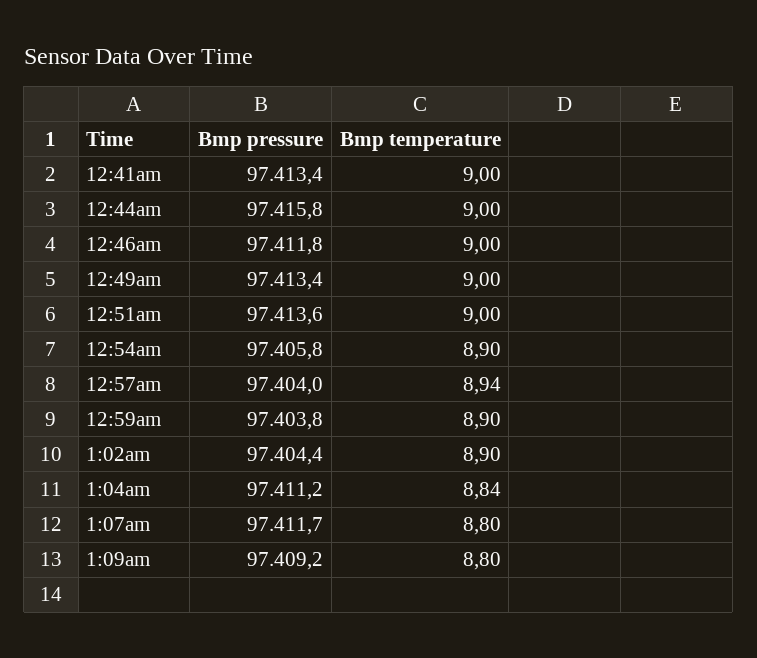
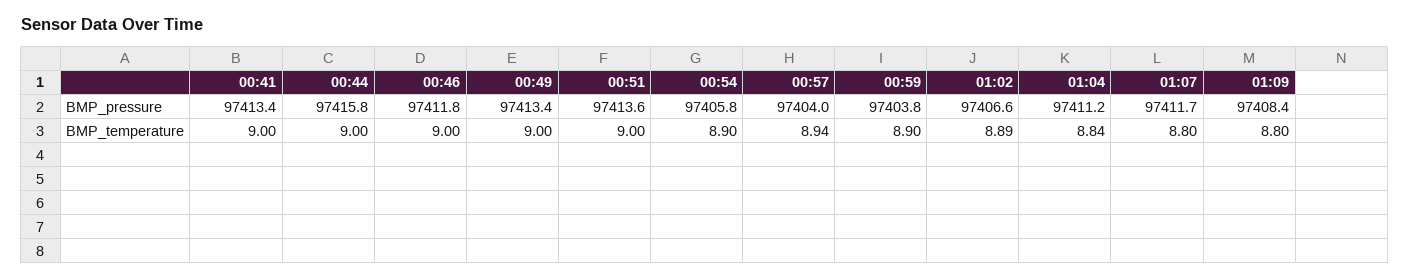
  {
    "Bmp pressure": {
      "12:41am": 97413.4,
      "12:44am": 97415.8,
      "12:46am": 97411.8,
      "12:49am": 97413.4,
      "12:51am": 97413.6,
      "12:54am": 97405.8,
      "12:57am": 97404,
      "12:59am": 97403.8,
-     "1:02am": 97404.4,
+     "1:02am": 97406.6,
      "1:04am": 97411.2,
      "1:07am": 97411.7,
-     "1:09am": 97409.2
+     "1:09am": 97408.4
    },
    "Bmp temperature": {
      "12:41am": 9,
      "12:44am": 9,
      "12:46am": 9,
      "12:49am": 9,
      "12:51am": 9,
      "12:54am": 8.9,
      "12:57am": 8.94,
      "12:59am": 8.9,
-     "1:02am": 8.9,
+     "1:02am": 8.89,
      "1:04am": 8.84,
      "1:07am": 8.8,
      "1:09am": 8.8
    }
  }

